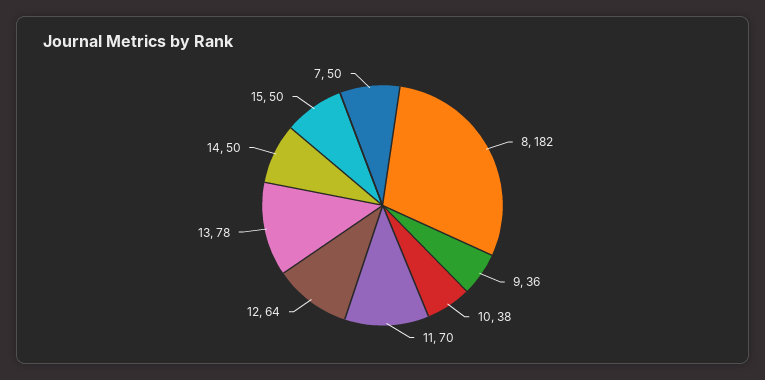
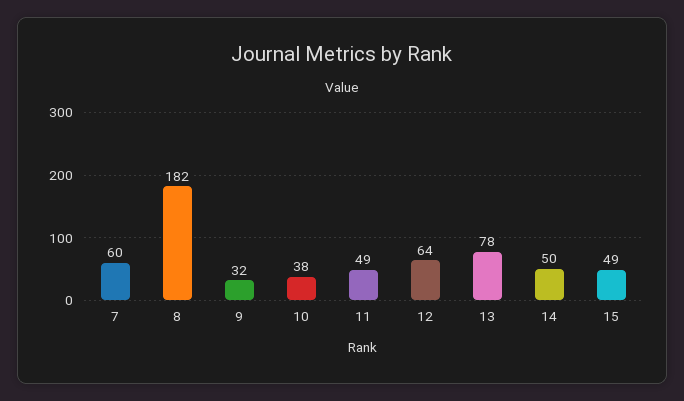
  {
    "8": 182,
-   "9": 36,
+   "9": 32,
    "10": 38,
-   "11": 70,
+   "11": 49,
    "12": 64,
    "13": 78,
    "14": 50,
-   "15": 50,
+   "15": 49,
-   "7": 50
+   "7": 60
  }

